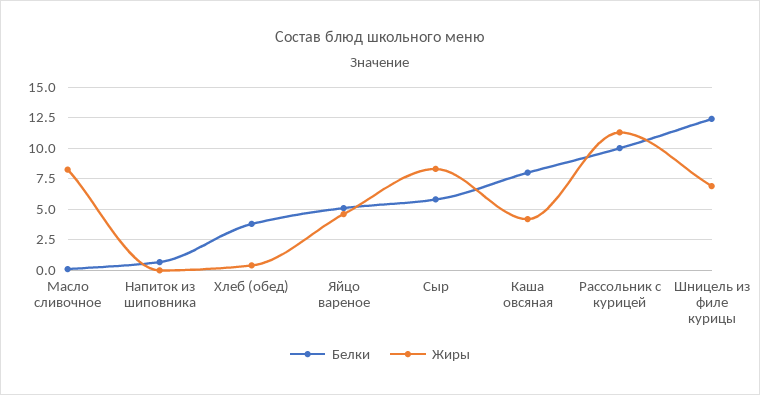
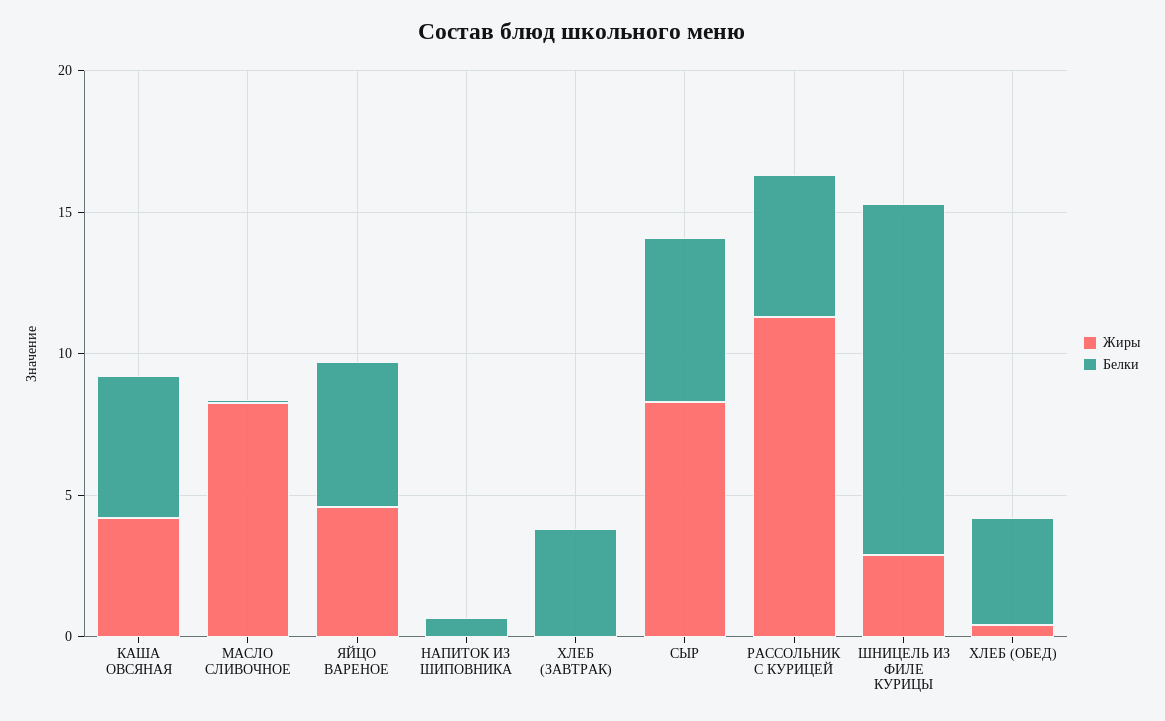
  {
    "Белки": {
      "Масло сливочное": 0,
      "Напиток из шиповника": 0.5,
      "Хлеб (обед)": 4,
      "Яйцо вареное": 5,
      "Сыр": 6,
-     "Каша овсяная": 8,
+     "Каша овсяная": 5,
-     "Рассольник с курицей": 10,
+     "Рассольник с курицей": 5,
-     "Шницель из филе курицы": 12.5
+     "Шницель из филе курицы": 12.5,
+     "ХЛЕБ (ЗАВТРАК)": 4
    },
    "Жиры": {
      "Масло сливочное": 8.5,
      "Напиток из шиповника": 0,
      "Хлеб (обед)": 0.5,
      "Яйцо вареное": 4.5,
      "Сыр": 8.5,
      "Каша овсяная": 4,
      "Рассольник с курицей": 11.5,
-     "Шницель из филе курицы": 7
+     "Шницель из филе курицы": 3,
+     "ХЛЕБ (ЗАВТРАК)": 0
    }
  }

